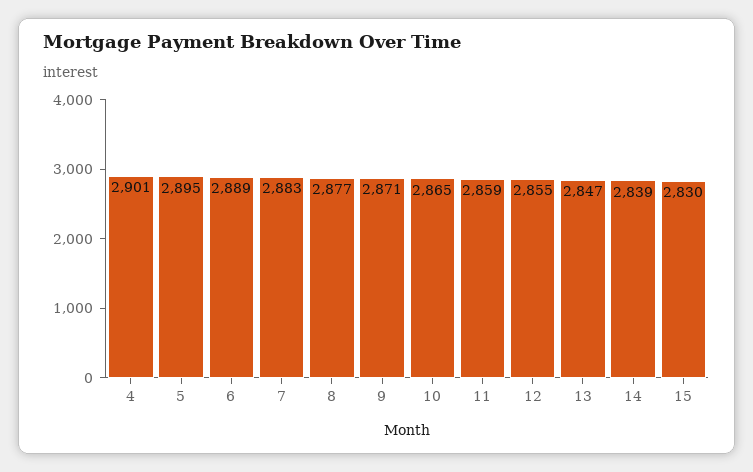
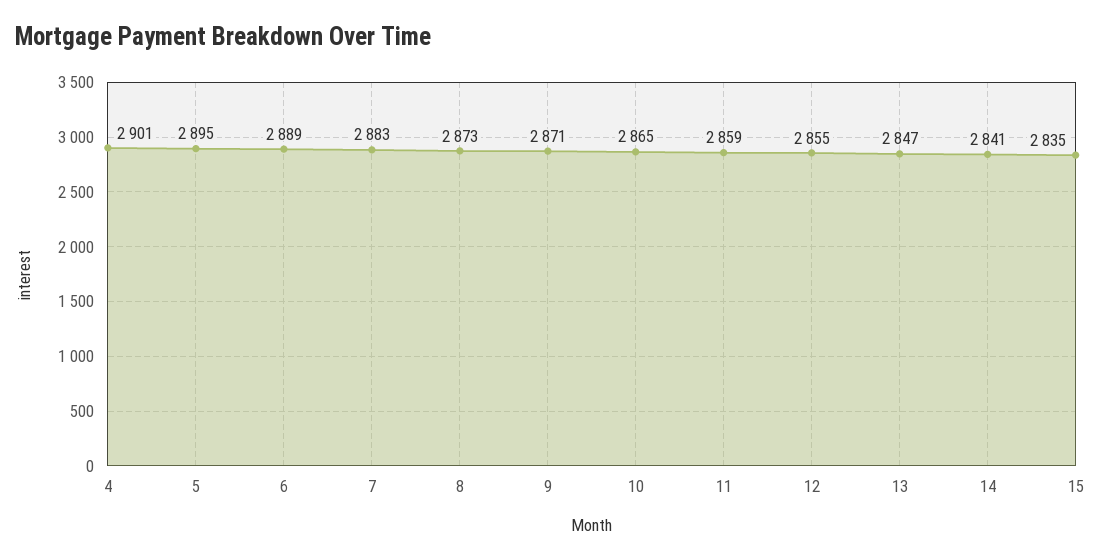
  {
    "4": 2901,
    "5": 2895,
    "6": 2889,
    "7": 2883,
-   "8": 2877,
+   "8": 2873,
    "9": 2871,
    "10": 2865,
    "11": 2859,
    "12": 2855,
    "13": 2847,
-   "14": 2839,
+   "14": 2841,
-   "15": 2830
+   "15": 2835
  }

